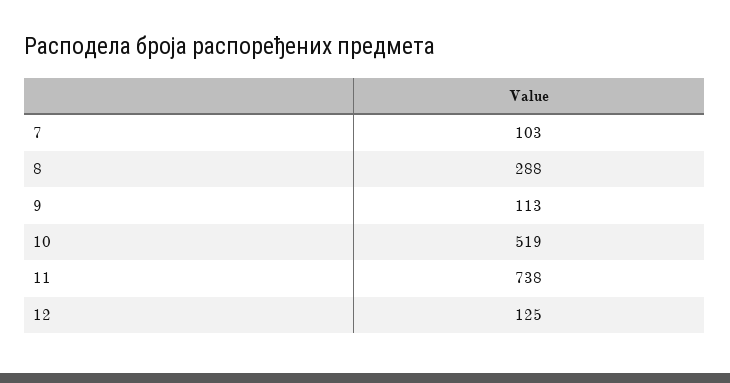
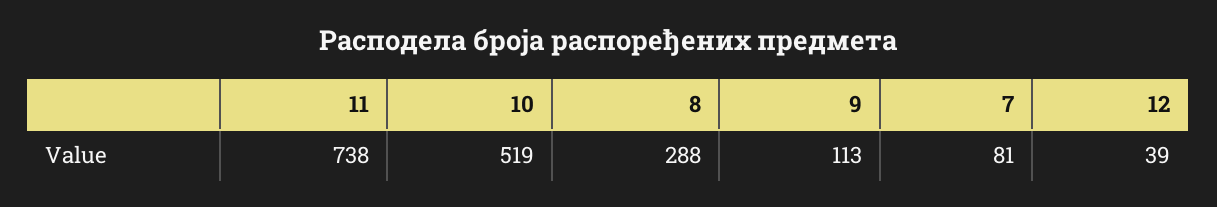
  {
-   "7": 103,
+   "7": 81,
    "8": 288,
    "9": 113,
    "10": 519,
    "11": 738,
-   "12": 125
+   "12": 39
  }

